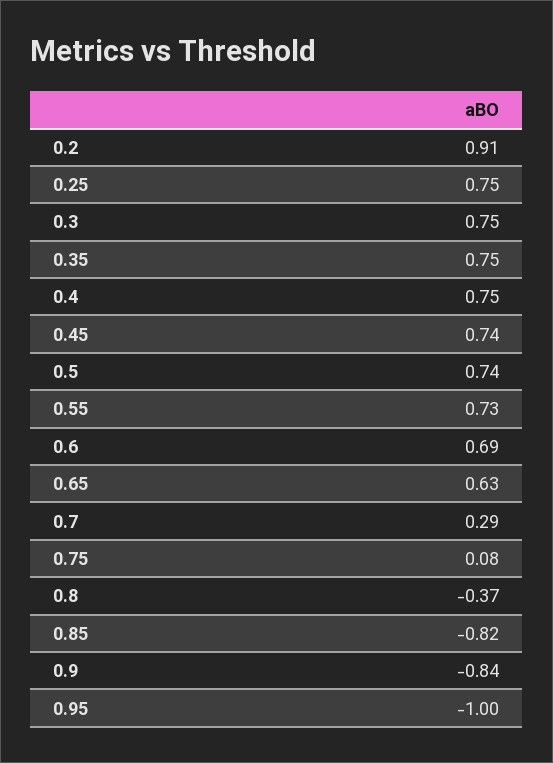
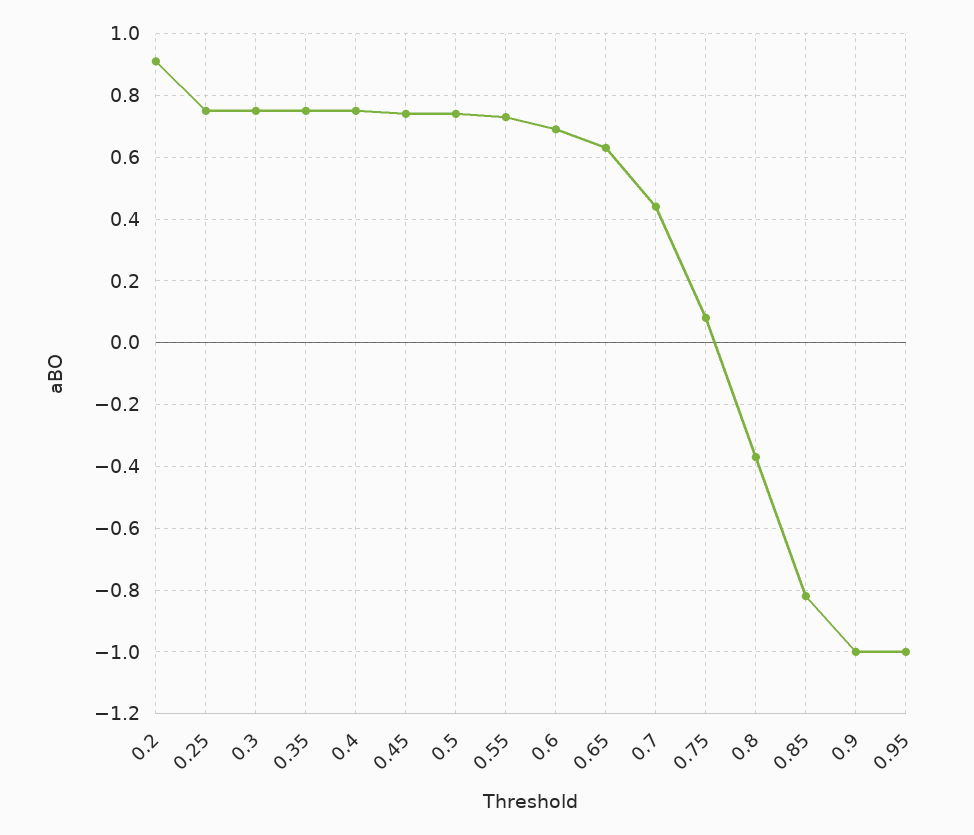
  {
    "0.2": 0.91,
    "0.25": 0.75,
    "0.3": 0.75,
    "0.35": 0.75,
    "0.4": 0.75,
    "0.45": 0.74,
    "0.5": 0.74,
    "0.55": 0.73,
    "0.6": 0.69,
    "0.65": 0.63,
-   "0.7": 0.29,
+   "0.7": 0.45,
    "0.75": 0.08,
    "0.8": -0.37,
    "0.85": -0.82,
-   "0.9": -0.84,
+   "0.9": -1,
    "0.95": -1
  }

